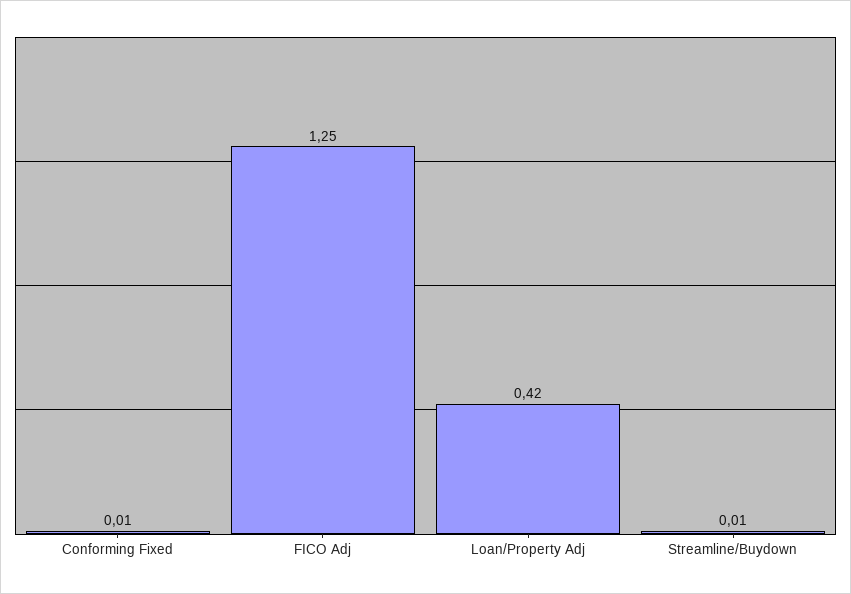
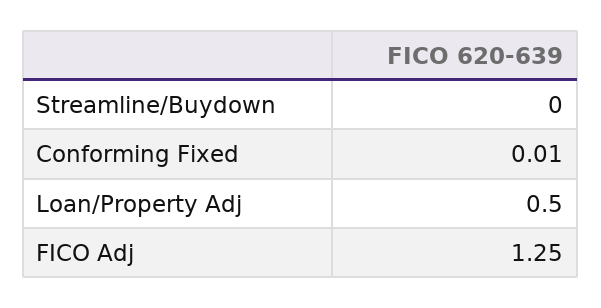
  {
    "Conforming Fixed": 0.01,
    "FICO Adj": 1.25,
-   "Loan/Property Adj": 0.42,
+   "Loan/Property Adj": 0.5,
-   "Streamline/Buydown": 0.01
+   "Streamline/Buydown": 0
  }

